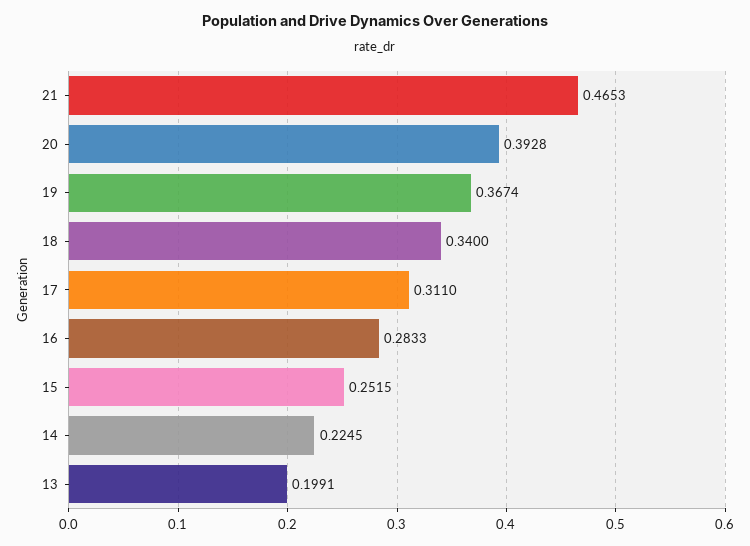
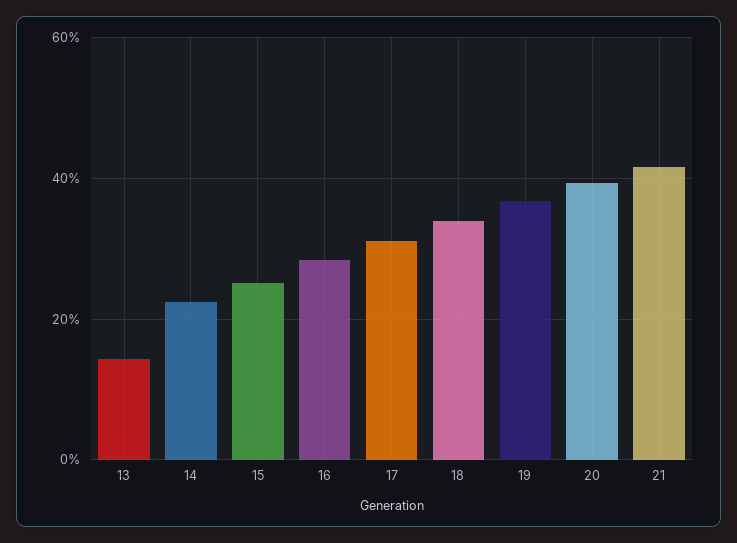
  {
-   "21": 0.4653,
+   "21": 0.42,
    "20": 0.3928,
    "19": 0.3674,
    "18": 0.34,
    "17": 0.311,
    "16": 0.2833,
    "15": 0.2515,
    "14": 0.2245,
-   "13": 0.1991
+   "13": 0.14
  }

